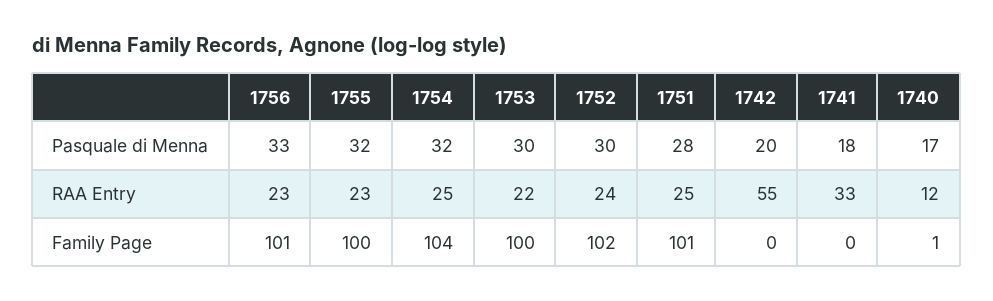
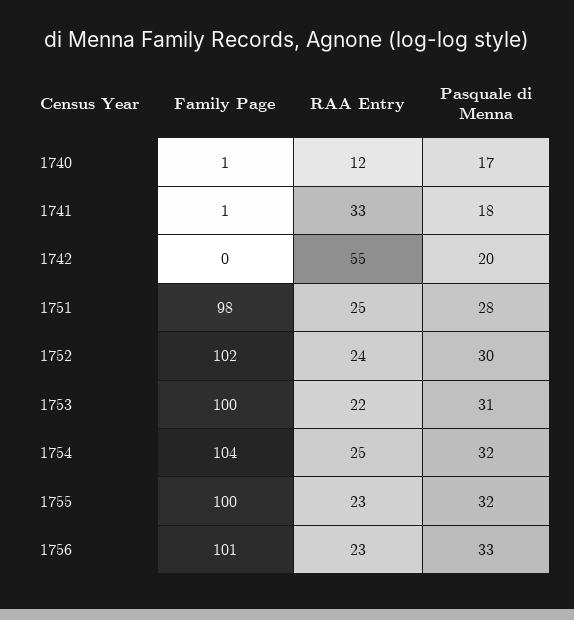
  {
    "1756": {
      "Pasquale di Menna": 33,
      "RAA Entry": 23,
      "Family Page": 101
    },
    "1755": {
      "Pasquale di Menna": 32,
      "RAA Entry": 23,
      "Family Page": 100
    },
    "1754": {
      "Pasquale di Menna": 32,
      "RAA Entry": 25,
      "Family Page": 104
    },
    "1753": {
-     "Pasquale di Menna": 30,
+     "Pasquale di Menna": 31,
      "RAA Entry": 22,
      "Family Page": 100
    },
    "1752": {
      "Pasquale di Menna": 30,
      "RAA Entry": 24,
      "Family Page": 102
    },
    "1751": {
      "Pasquale di Menna": 28,
      "RAA Entry": 25,
-     "Family Page": 101
+     "Family Page": 98
    },
    "1742": {
      "Pasquale di Menna": 20,
      "RAA Entry": 55,
      "Family Page": 0
    },
    "1741": {
      "Pasquale di Menna": 18,
      "RAA Entry": 33,
-     "Family Page": 0
+     "Family Page": 1
    },
    "1740": {
      "Pasquale di Menna": 17,
      "RAA Entry": 12,
      "Family Page": 1
    }
  }

